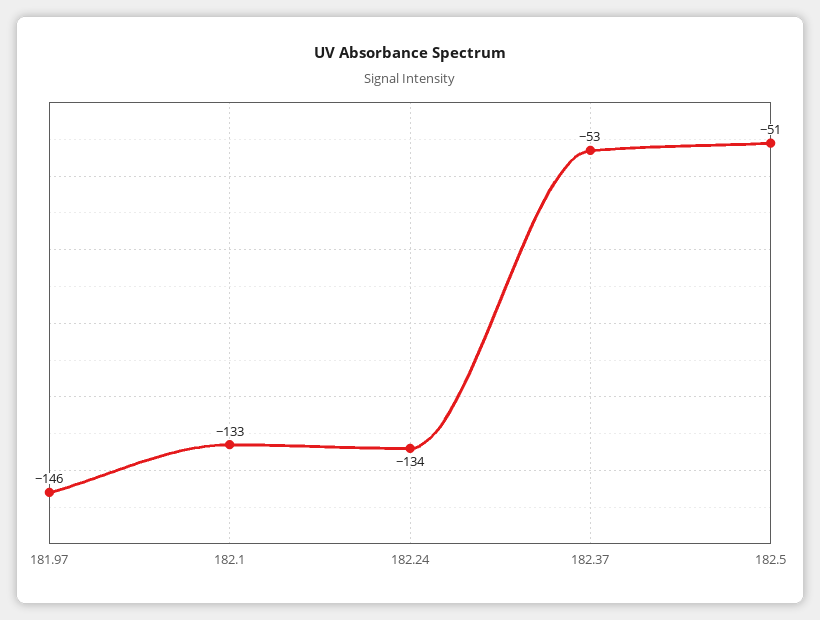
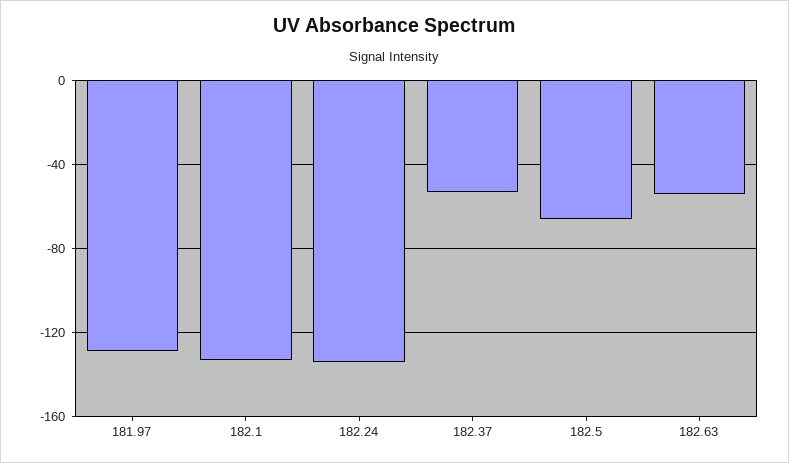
  {
-   "181.97": -146,
+   "181.97": -130,
    "182.1": -133,
    "182.24": -134,
    "182.37": -53,
-   "182.5": -51
+   "182.5": -65,
+   "182.63": -55
  }

